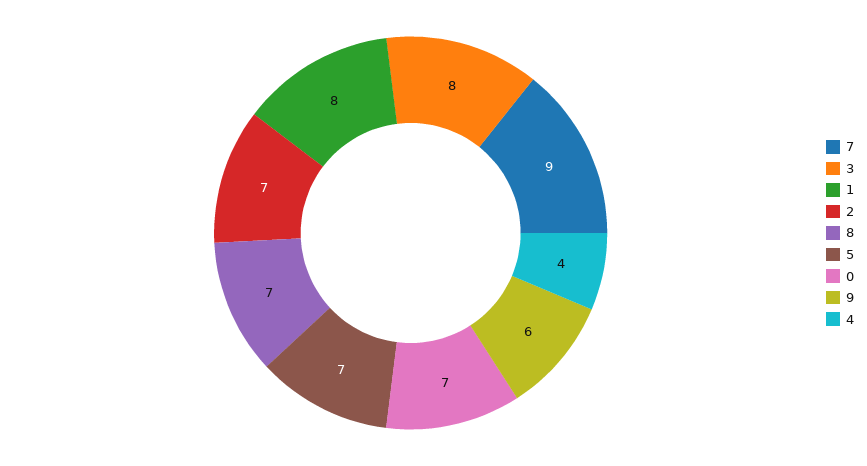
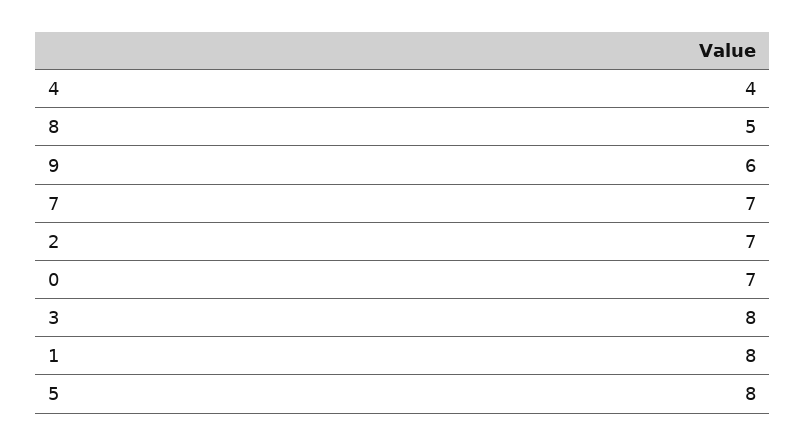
  {
-   "7": 9,
+   "7": 7,
    "3": 8,
    "1": 8,
    "2": 7,
-   "8": 7,
+   "8": 5,
-   "5": 7,
+   "5": 8,
    "0": 7,
    "9": 6,
    "4": 4
  }

